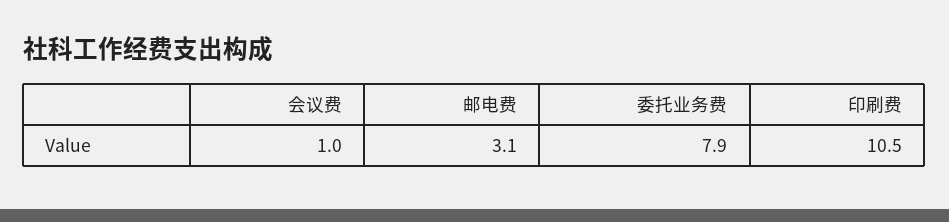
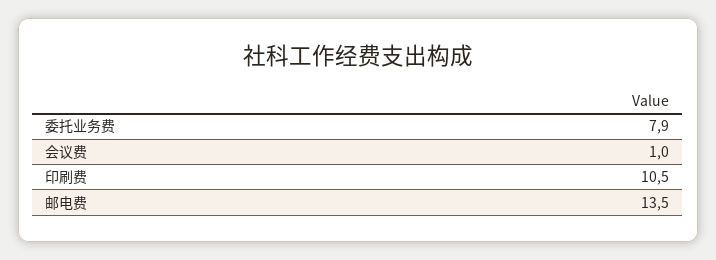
  {
    "会议费": 1,
-   "邮电费": 3.1,
+   "邮电费": 13.5,
    "委托业务费": 7.9,
    "印刷费": 10.5
  }

